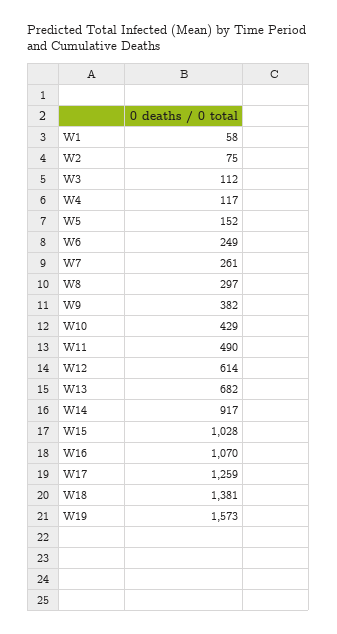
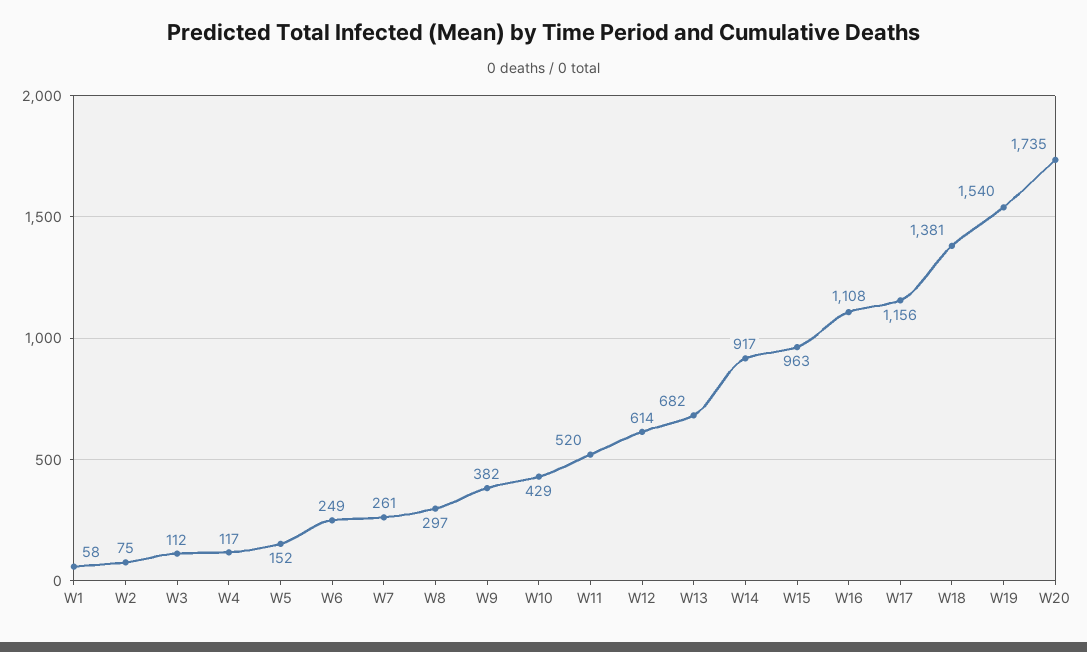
  {
    "W1": 58,
    "W2": 75,
    "W3": 112,
    "W4": 117,
    "W5": 152,
    "W6": 249,
    "W7": 261,
    "W8": 297,
    "W9": 382,
    "W10": 429,
-   "W11": 490,
+   "W11": 520,
    "W12": 614,
    "W13": 682,
    "W14": 917,
-   "W15": 1028,
+   "W15": 963,
-   "W16": 1070,
+   "W16": 1108,
-   "W17": 1259,
+   "W17": 1156,
    "W18": 1381,
-   "W19": 1573
+   "W19": 1540,
+   "W20": 1735
  }

